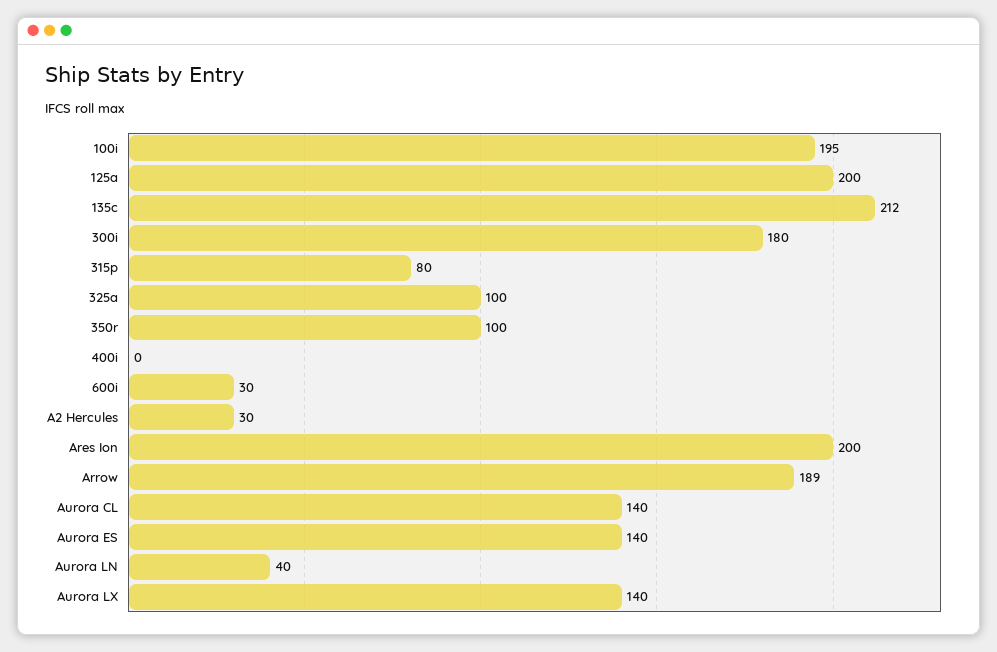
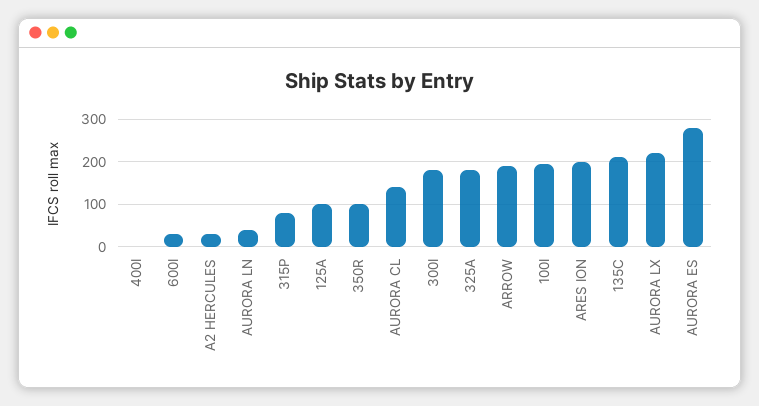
  {
    "100i": 195,
-   "125a": 200,
+   "125a": 100,
    "135c": 212,
    "300i": 180,
    "315p": 80,
-   "325a": 100,
+   "325a": 180,
    "350r": 100,
    "400i": 0,
    "600i": 30,
    "A2 Hercules": 30,
    "Ares Ion": 200,
    "Arrow": 189,
    "Aurora CL": 140,
-   "Aurora ES": 140,
+   "Aurora ES": 280,
    "Aurora LN": 40,
-   "Aurora LX": 140
+   "Aurora LX": 220
  }

